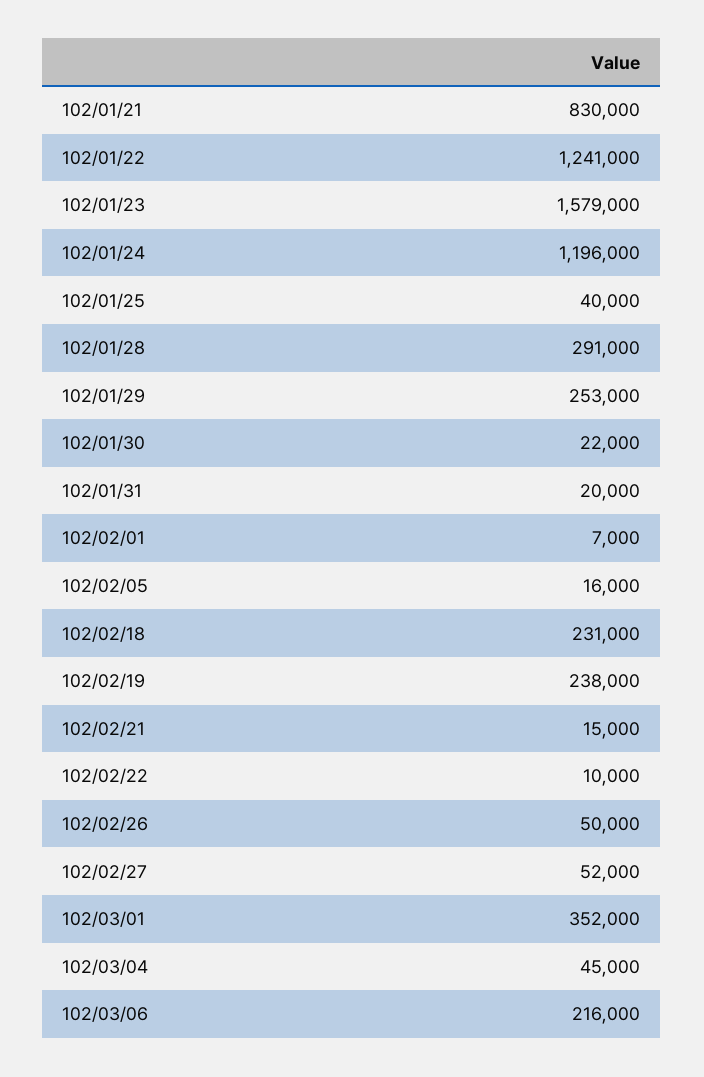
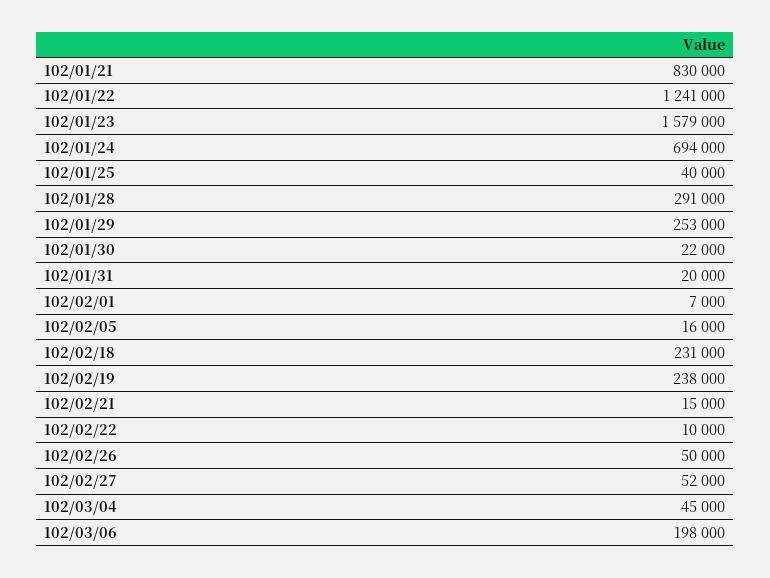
  {
    "102/01/21": 830000,
    "102/01/22": 1241000,
    "102/01/23": 1579000,
-   "102/01/24": 1196000,
+   "102/01/24": 694000,
    "102/01/25": 40000,
    "102/01/28": 291000,
    "102/01/29": 253000,
    "102/01/30": 22000,
    "102/01/31": 20000,
    "102/02/01": 7000,
    "102/02/05": 16000,
    "102/02/18": 231000,
    "102/02/19": 238000,
    "102/02/21": 15000,
    "102/02/22": 10000,
    "102/02/26": 50000,
    "102/02/27": 52000,
-   "102/03/01": 352000,
    "102/03/04": 45000,
-   "102/03/06": 216000
+   "102/03/06": 198000
  }

